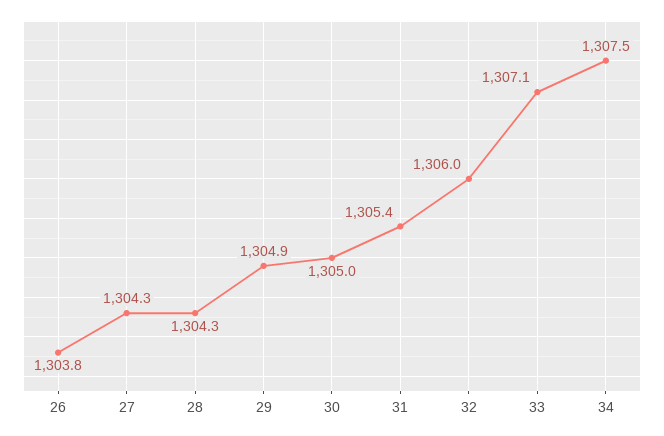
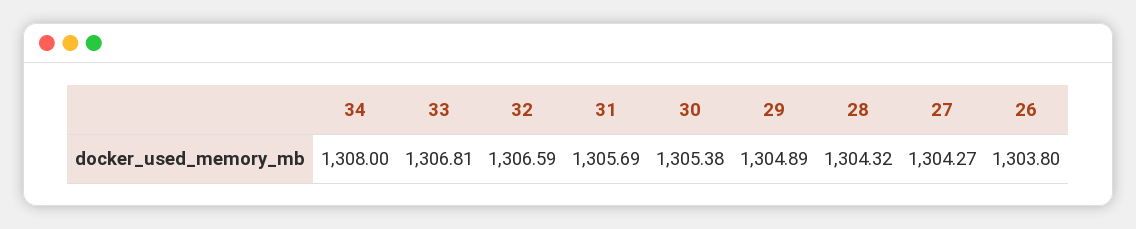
  {
    "26": 1303.8,
    "27": 1304.27,
    "28": 1304.32,
    "29": 1304.89,
-   "30": 1305,
+   "30": 1305.38,
-   "31": 1305.4,
+   "31": 1305.69,
-   "32": 1306,
+   "32": 1306.59,
-   "33": 1307.1,
+   "33": 1306.81,
-   "34": 1307.5
+   "34": 1308
  }

